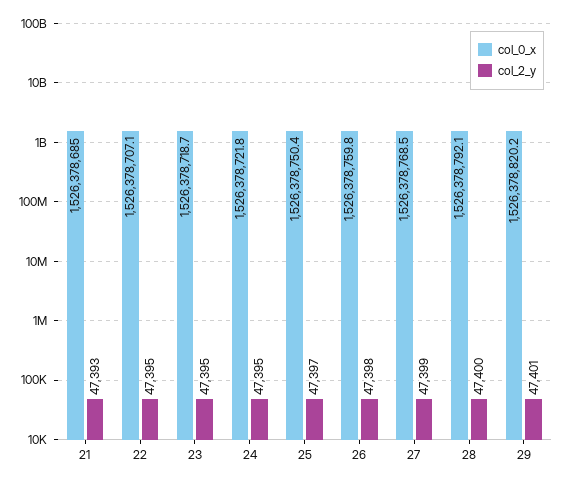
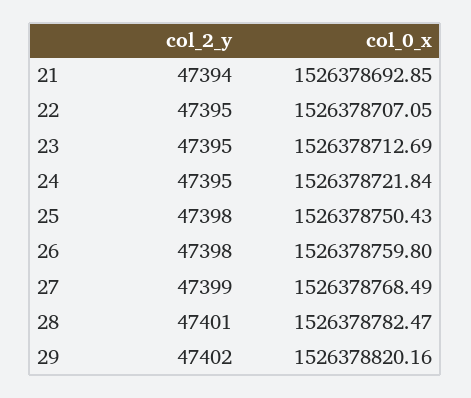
  {
    "col_0_x": {
-     "21": 1526378685,
+     "21": 1526378692.85,
      "22": 1526378707.05,
-     "23": 1526378718.7,
+     "23": 1526378712.69,
      "24": 1526378721.84,
      "25": 1526378750.43,
      "26": 1526378759.8,
      "27": 1526378768.49,
-     "28": 1526378792.1,
+     "28": 1526378782.47,
      "29": 1526378820.16
    },
    "col_2_y": {
-     "21": 47393,
+     "21": 47394,
      "22": 47395,
      "23": 47395,
      "24": 47395,
-     "25": 47397,
+     "25": 47398,
      "26": 47398,
      "27": 47399,
-     "28": 47400,
+     "28": 47401,
-     "29": 47401
+     "29": 47402
    }
  }

